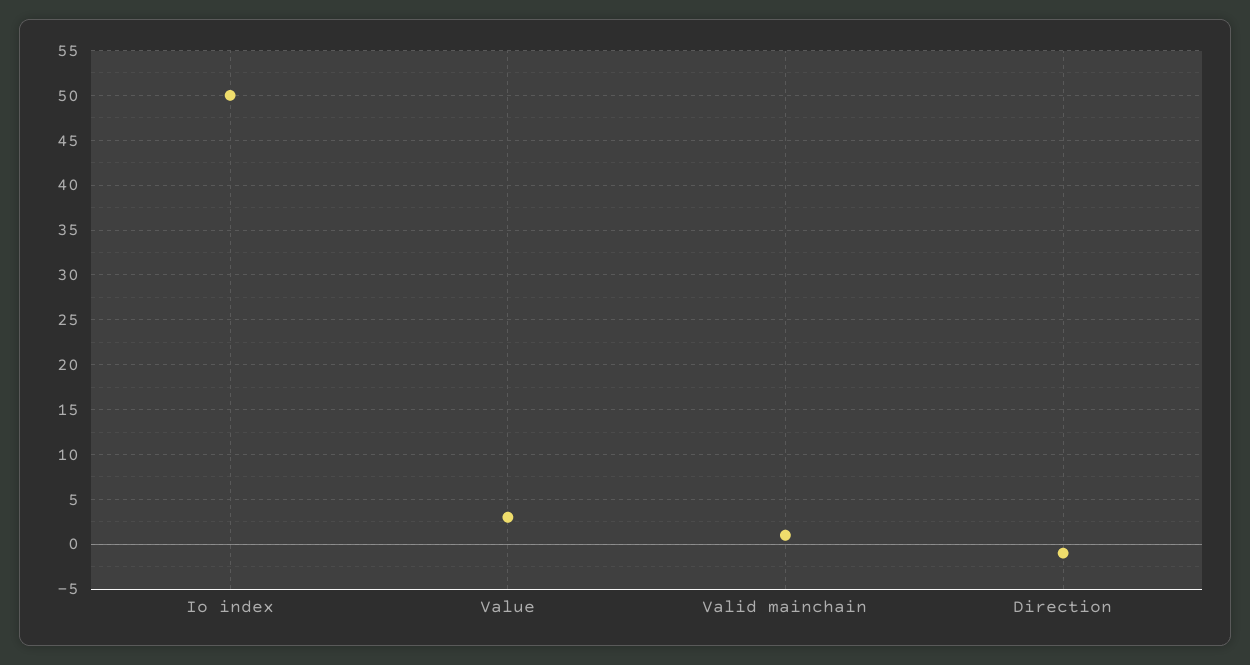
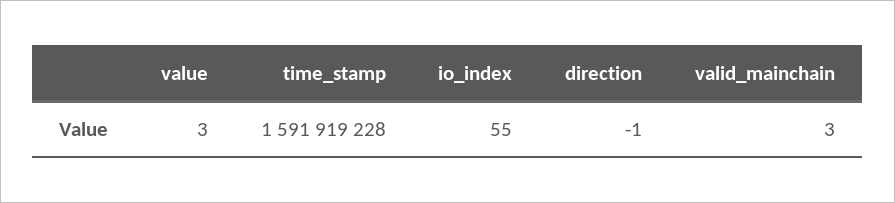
  {
-   "Io index": 50,
+   "Io index": 55,
    "Value": 3,
-   "Valid mainchain": 1,
+   "Valid mainchain": 3,
-   "Direction": -1
+   "Direction": -1,
+   "time_stamp": 1591919228
  }

